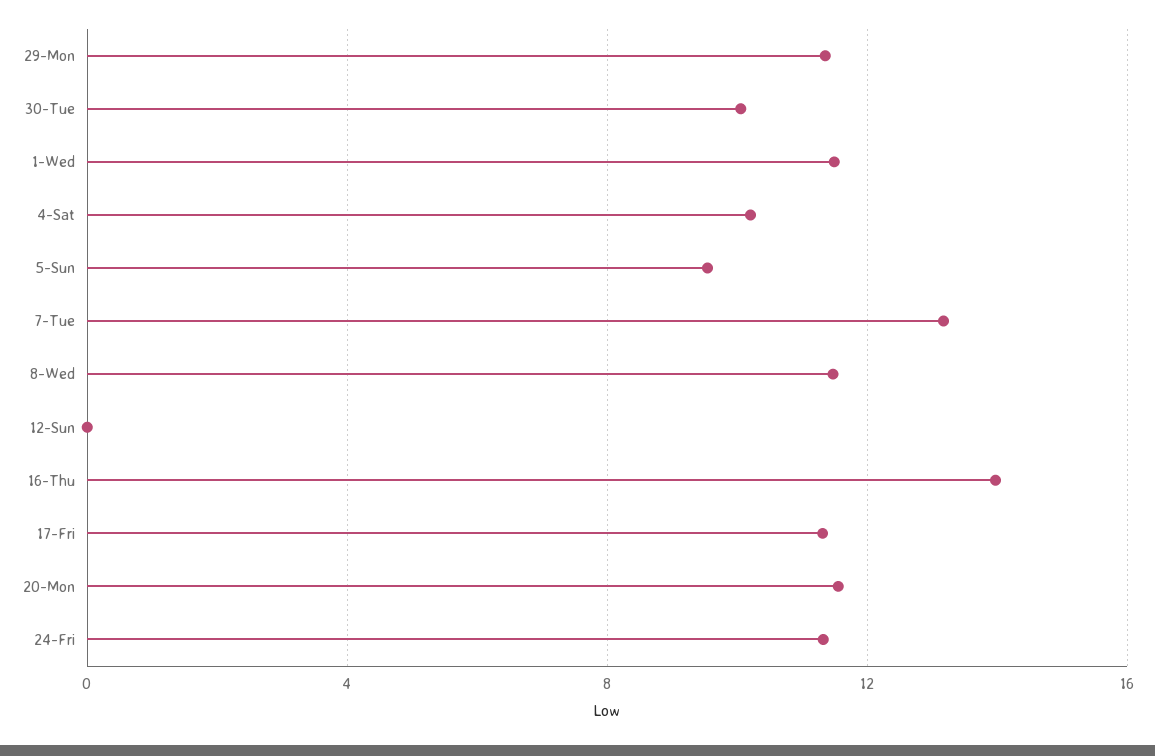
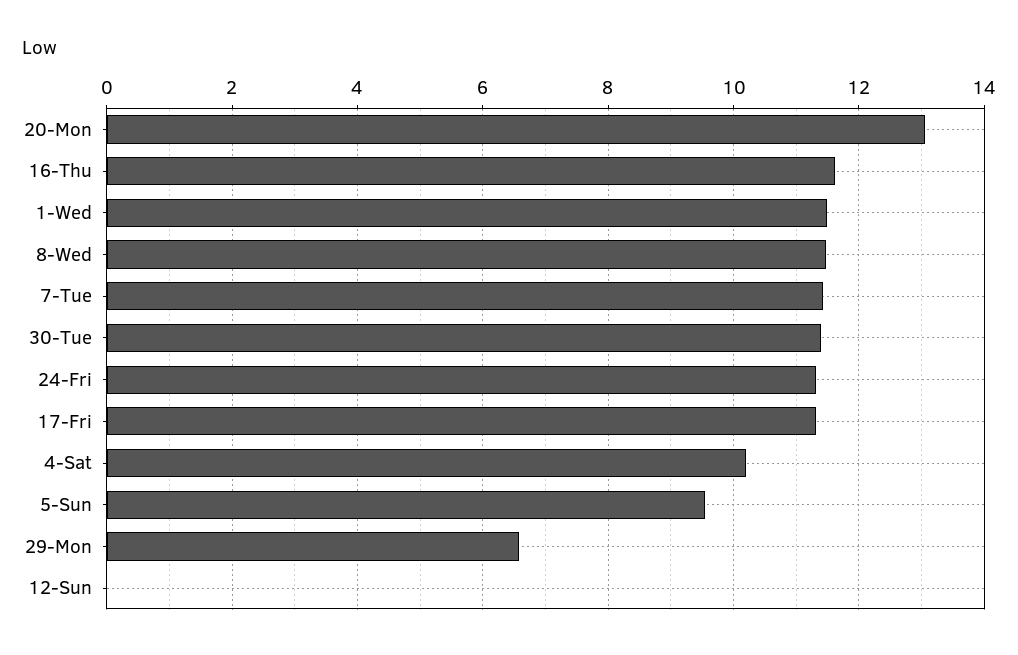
  {
-   "29-Mon": 11.5,
+   "29-Mon": 6.6,
-   "30-Tue": 10,
+   "30-Tue": 11.4,
    "1-Wed": 11.4,
    "4-Sat": 10.2,
    "5-Sun": 9.6,
-   "7-Tue": 13,
+   "7-Tue": 11.4,
    "8-Wed": 11.4,
    "12-Sun": 0,
-   "16-Thu": 14,
+   "16-Thu": 11.6,
    "17-Fri": 11.4,
-   "20-Mon": 11.5,
+   "20-Mon": 13,
    "24-Fri": 11.4
  }

